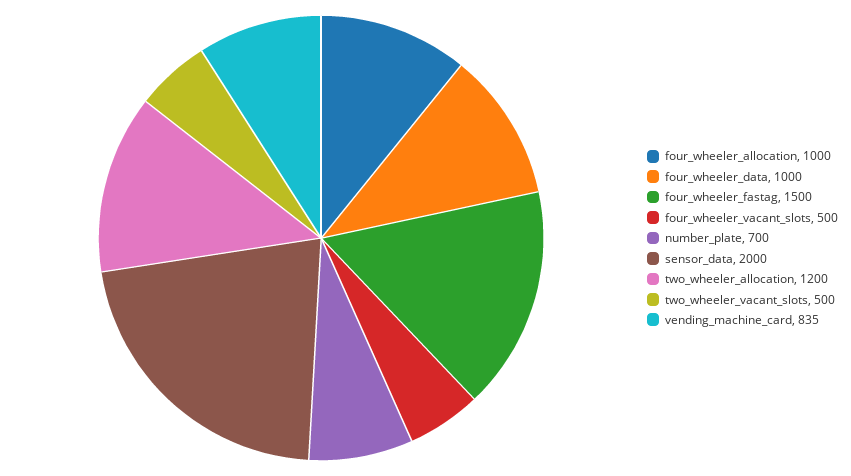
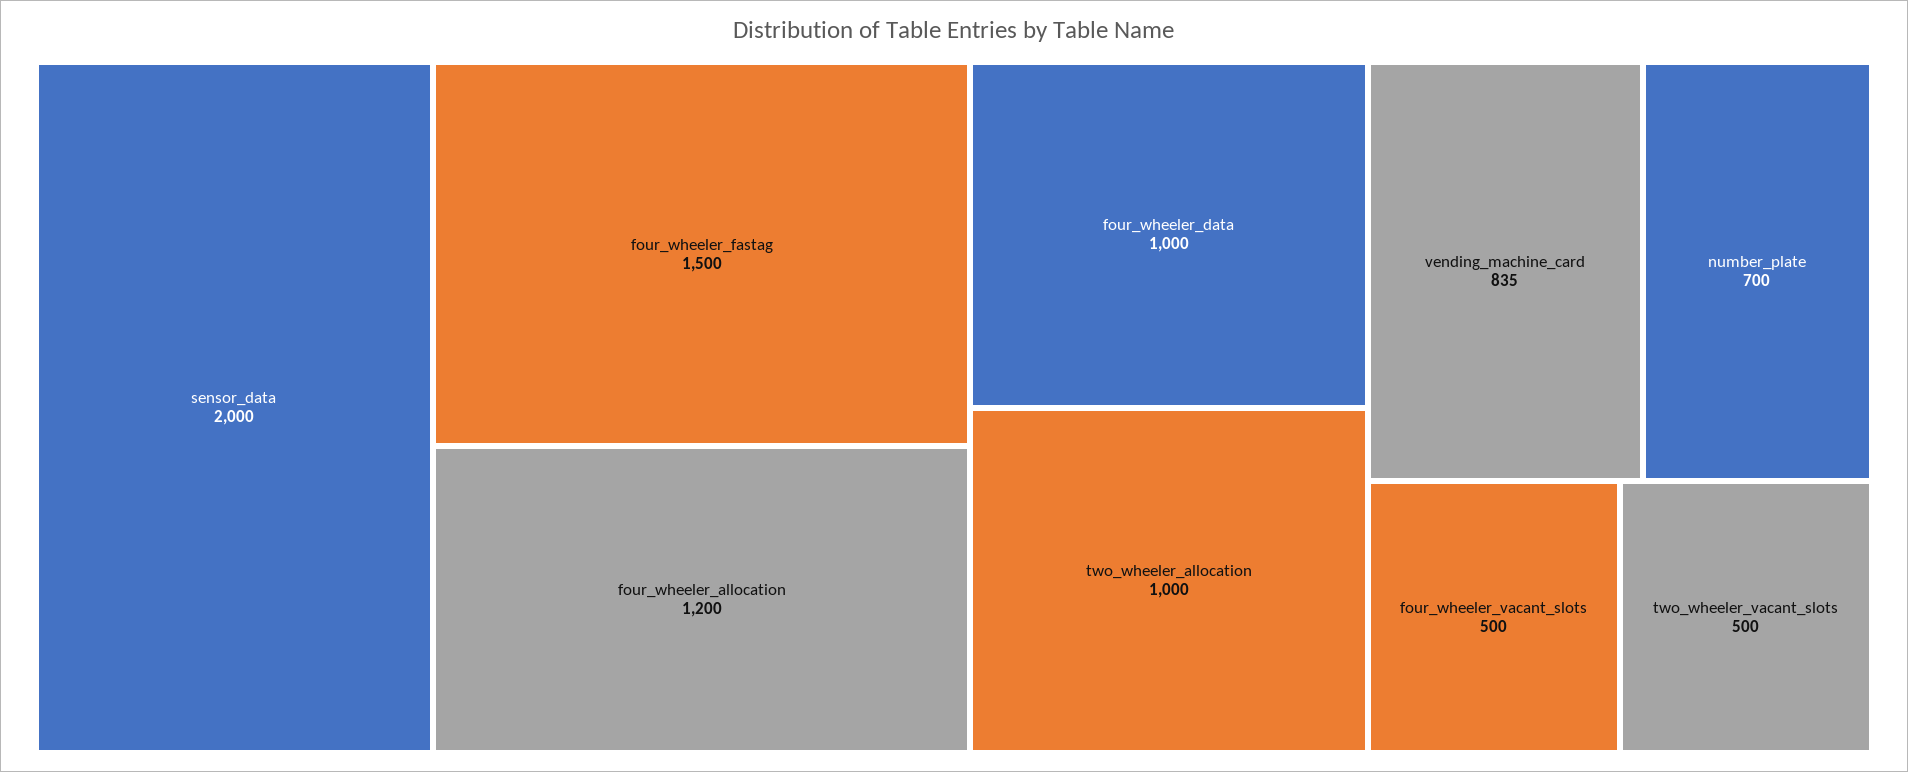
  {
-   "four_wheeler_allocation": 1000,
+   "four_wheeler_allocation": 1200,
    "four_wheeler_data": 1000,
    "four_wheeler_fastag": 1500,
    "four_wheeler_vacant_slots": 500,
    "number_plate": 700,
    "sensor_data": 2000,
-   "two_wheeler_allocation": 1200,
+   "two_wheeler_allocation": 1000,
    "two_wheeler_vacant_slots": 500,
    "vending_machine_card": 835
  }

